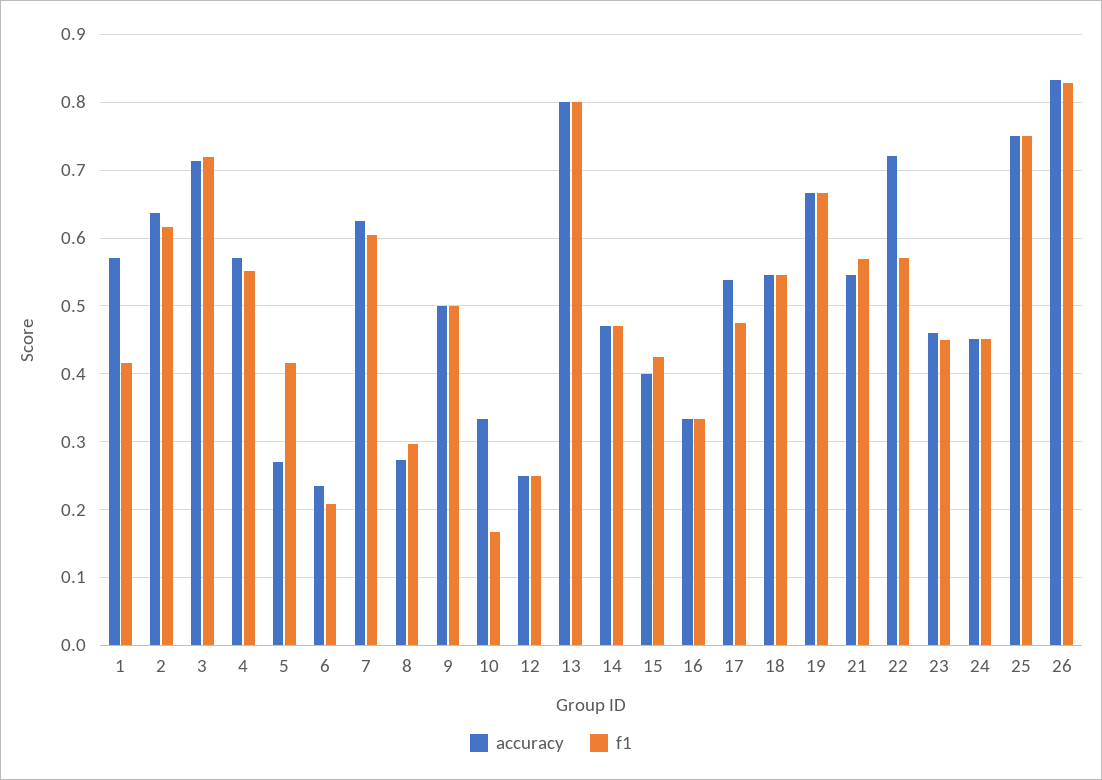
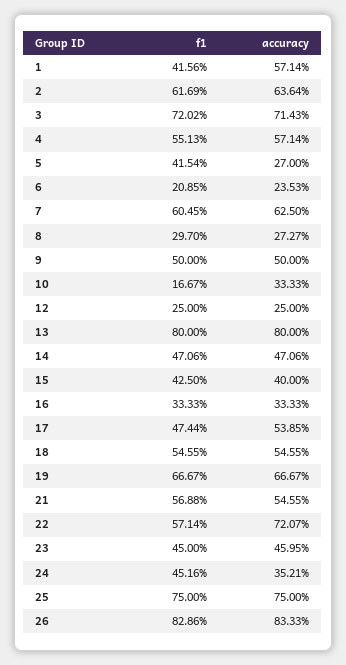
  {
    "accuracy": {
      "1": 0.5714,
      "2": 0.6364,
      "3": 0.7143,
      "4": 0.5714,
      "5": 0.27,
      "6": 0.2353,
      "7": 0.625,
      "8": 0.2727,
      "9": 0.5,
      "10": 0.3333,
      "12": 0.25,
      "13": 0.8,
      "14": 0.4706,
      "15": 0.4,
      "16": 0.3333,
      "17": 0.5385,
      "18": 0.5455,
      "19": 0.6667,
      "21": 0.5455,
      "22": 0.7207,
      "23": 0.4595,
-     "24": 0.45,
+     "24": 0.3521,
      "25": 0.75,
      "26": 0.8333
    },
    "f1": {
      "1": 0.4156,
      "2": 0.6169,
      "3": 0.7202,
      "4": 0.5513,
      "5": 0.4154,
      "6": 0.2085,
      "7": 0.6045,
      "8": 0.297,
      "9": 0.5,
      "10": 0.1667,
      "12": 0.25,
      "13": 0.8,
      "14": 0.4706,
      "15": 0.425,
      "16": 0.3333,
      "17": 0.4744,
      "18": 0.5455,
      "19": 0.6667,
      "21": 0.5688,
      "22": 0.5714,
      "23": 0.45,
      "24": 0.4516,
      "25": 0.75,
      "26": 0.8286
    }
  }

